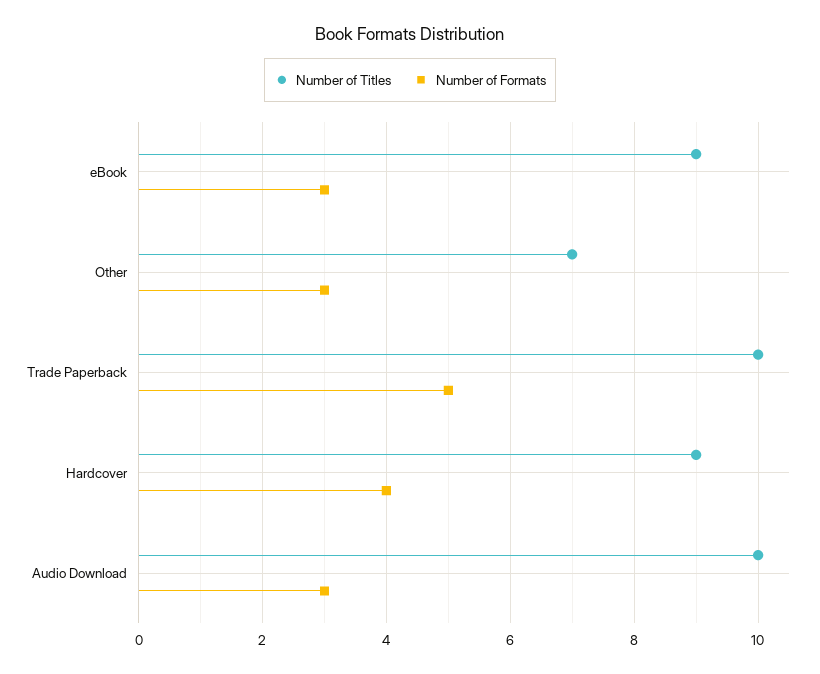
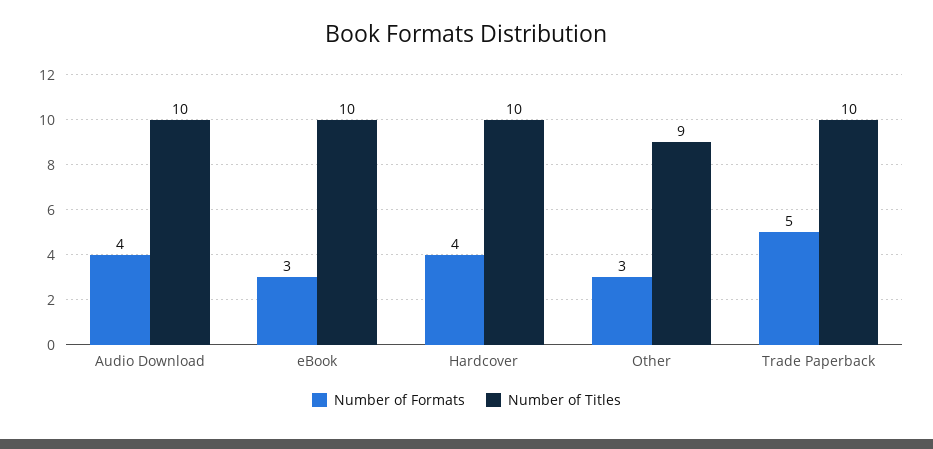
  {
    "Number of Titles": {
-     "eBook": 9,
+     "eBook": 10,
-     "Other": 7,
+     "Other": 9,
      "Trade Paperback": 10,
-     "Hardcover": 9,
+     "Hardcover": 10,
      "Audio Download": 10
    },
    "Number of Formats": {
      "eBook": 3,
      "Other": 3,
      "Trade Paperback": 5,
      "Hardcover": 4,
-     "Audio Download": 3
+     "Audio Download": 4
    }
  }

